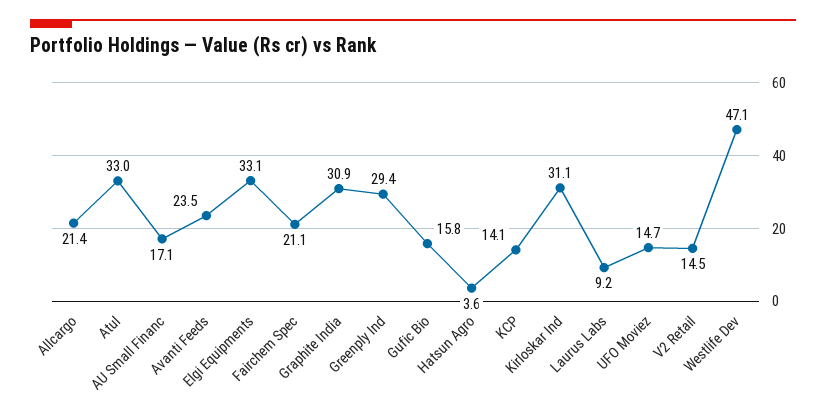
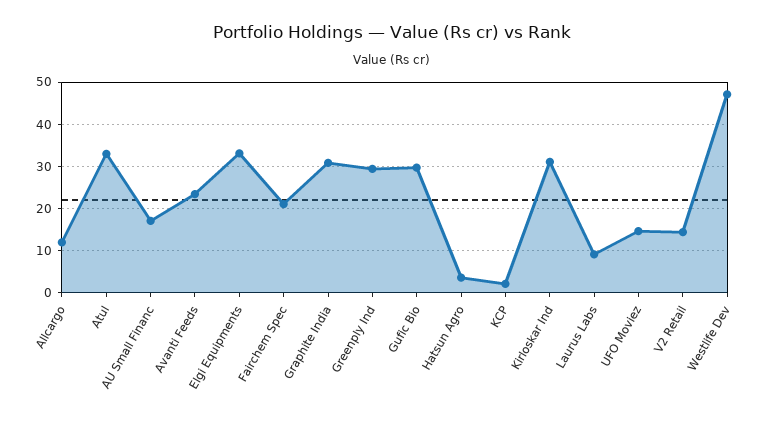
  {
-   "Allcargo": 21.4,
+   "Allcargo": 12,
    "Atul": 33,
    "AU Small Financ": 17.1,
    "Avanti Feeds": 23.5,
    "Elgi Equipments": 33.1,
    "Fairchem Spec": 21.1,
    "Graphite India": 30.9,
    "Greenply Ind": 29.4,
-   "Gufic Bio": 15.8,
+   "Gufic Bio": 30,
    "Hatsun Agro": 3.6,
-   "KCP": 14.1,
+   "KCP": 2,
    "Kirloskar Ind": 31.1,
    "Laurus Labs": 9.2,
    "UFO Moviez": 14.7,
    "V2 Retail": 14.5,
    "Westlife Dev": 47.1
  }

